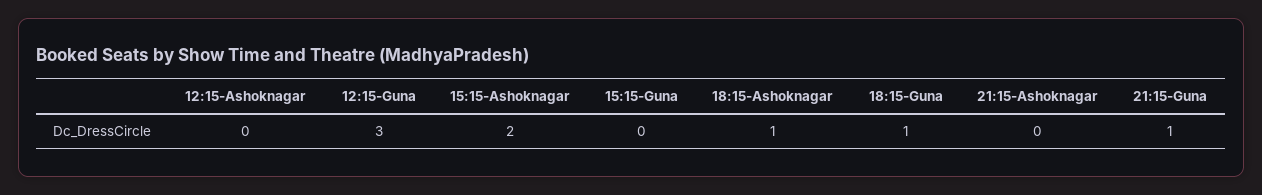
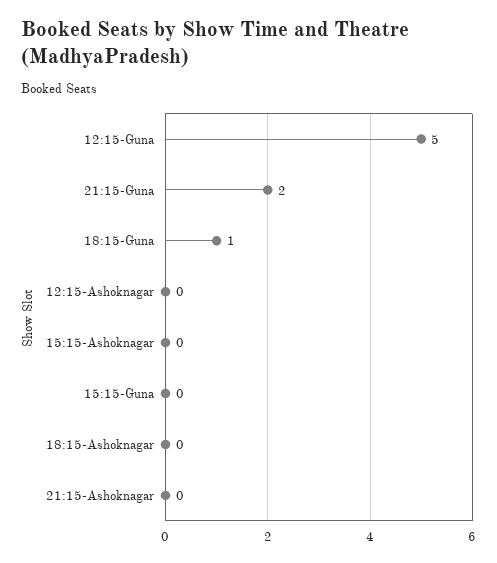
  {
    "12:15-Ashoknagar": 0,
-   "12:15-Guna": 3,
+   "12:15-Guna": 5,
-   "15:15-Ashoknagar": 2,
+   "15:15-Ashoknagar": 0,
    "15:15-Guna": 0,
-   "18:15-Ashoknagar": 1,
+   "18:15-Ashoknagar": 0,
    "18:15-Guna": 1,
    "21:15-Ashoknagar": 0,
-   "21:15-Guna": 1
+   "21:15-Guna": 2
  }

